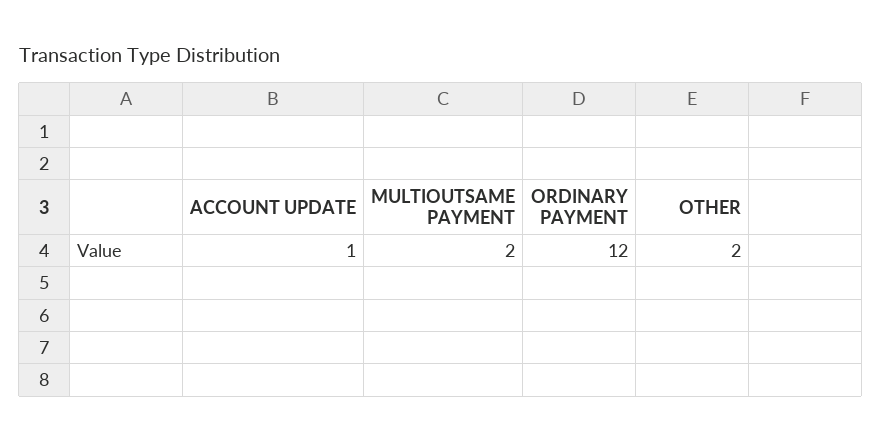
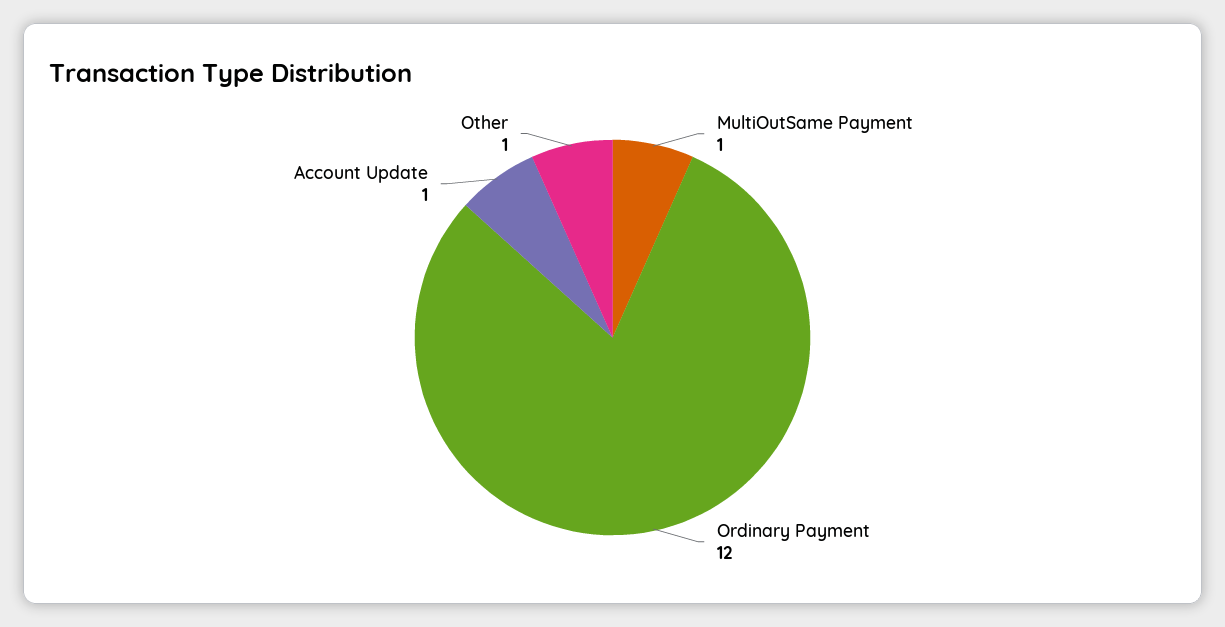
  {
    "ACCOUNT UPDATE": 1,
-   "MULTIOUTSAME PAYMENT": 2,
+   "MULTIOUTSAME PAYMENT": 1,
    "ORDINARY PAYMENT": 12,
-   "OTHER": 2
+   "OTHER": 1
  }

